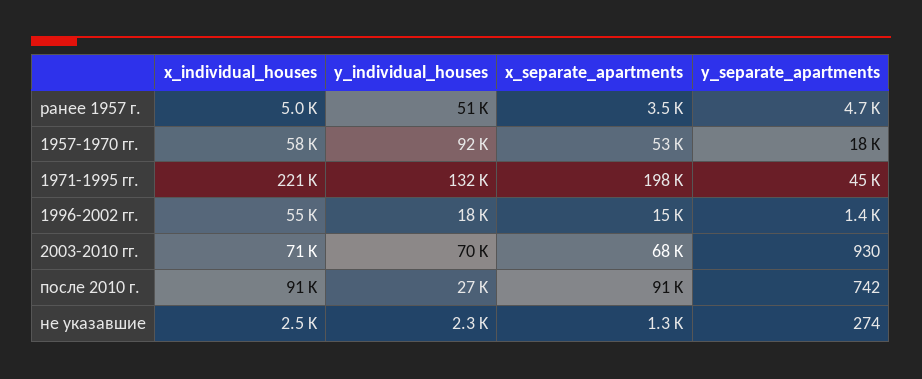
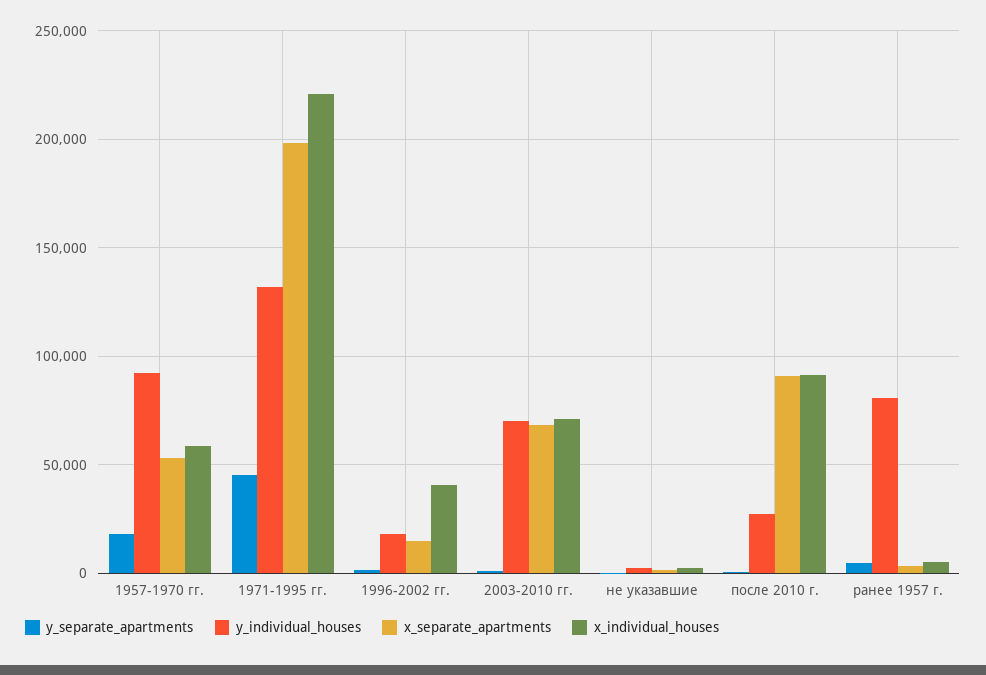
  {
    "x_individual_houses": {
      "ранее 1957 г.": 5000,
      "1957-1970 гг.": 58000,
      "1971-1995 гг.": 221000,
-     "1996-2002 гг.": 55000,
+     "1996-2002 гг.": 40000,
      "2003-2010 гг.": 71000,
      "после 2010 г.": 91000,
      "не указавшие": 2500
    },
    "y_individual_houses": {
-     "ранее 1957 г.": 51000,
+     "ранее 1957 г.": 80000,
      "1957-1970 гг.": 92000,
      "1971-1995 гг.": 132000,
      "1996-2002 гг.": 18000,
      "2003-2010 гг.": 70000,
      "после 2010 г.": 27000,
      "не указавшие": 2300
    },
    "x_separate_apartments": {
      "ранее 1957 г.": 3500,
      "1957-1970 гг.": 53000,
      "1971-1995 гг.": 198000,
      "1996-2002 гг.": 15000,
      "2003-2010 гг.": 68000,
      "после 2010 г.": 91000,
      "не указавшие": 1300
    },
    "y_separate_apartments": {
      "ранее 1957 г.": 4700,
      "1957-1970 гг.": 18000,
      "1971-1995 гг.": 45000,
      "1996-2002 гг.": 1400,
      "2003-2010 гг.": 930,
      "после 2010 г.": 742,
      "не указавшие": 274
    }
  }

